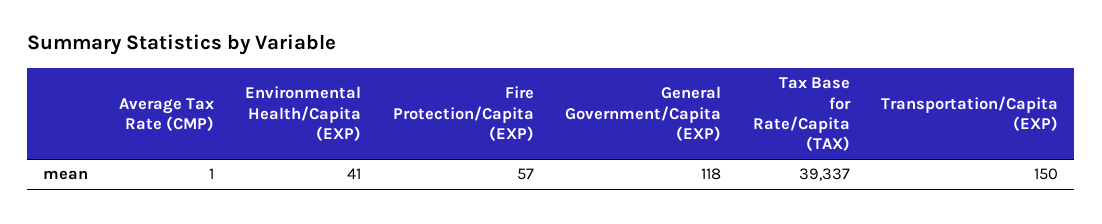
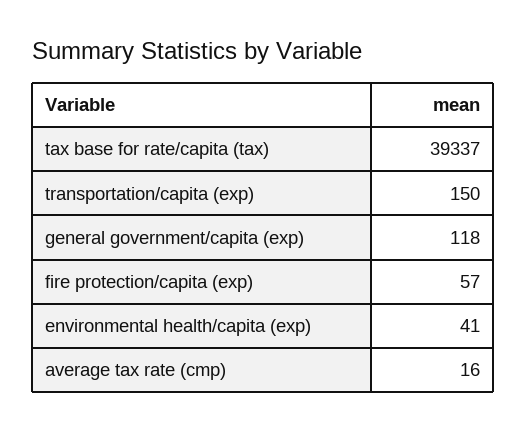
  {
-   "Average Tax Rate (CMP)": 1,
+   "Average Tax Rate (CMP)": 16,
    "Environmental Health/Capita (EXP)": 41,
    "Fire Protection/Capita (EXP)": 57,
    "General Government/Capita (EXP)": 118,
    "Tax Base for Rate/Capita (TAX)": 39337,
    "Transportation/Capita (EXP)": 150
  }

